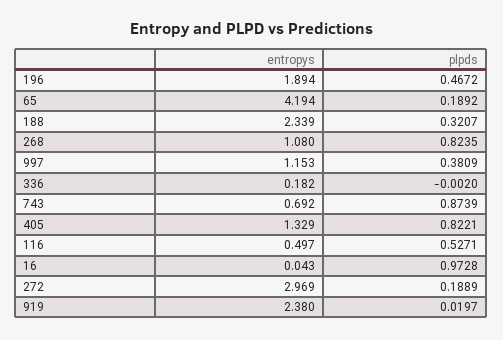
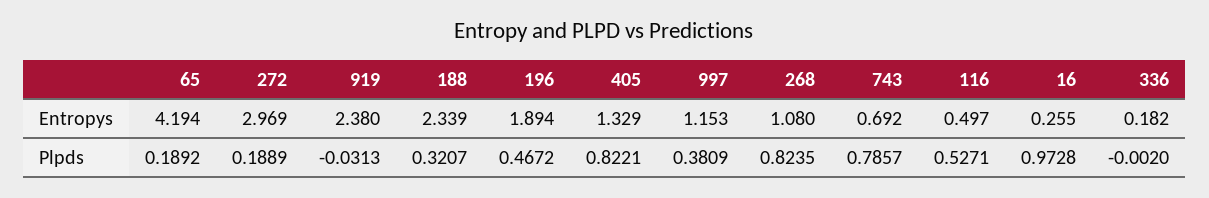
  {
    "entropys": {
      "196": 1.894,
      "65": 4.194,
      "188": 2.339,
      "268": 1.08,
      "997": 1.153,
      "336": 0.182,
      "743": 0.692,
      "405": 1.329,
      "116": 0.497,
-     "16": 0.043,
+     "16": 0.255,
      "272": 2.969,
      "919": 2.38
    },
    "plpds": {
      "196": 0.4672,
      "65": 0.1892,
      "188": 0.3207,
      "268": 0.8235,
      "997": 0.3809,
      "336": -0.002,
-     "743": 0.8739,
+     "743": 0.7857,
      "405": 0.8221,
      "116": 0.5271,
      "16": 0.9728,
      "272": 0.1889,
-     "919": 0.0197
+     "919": -0.0313
    }
  }

